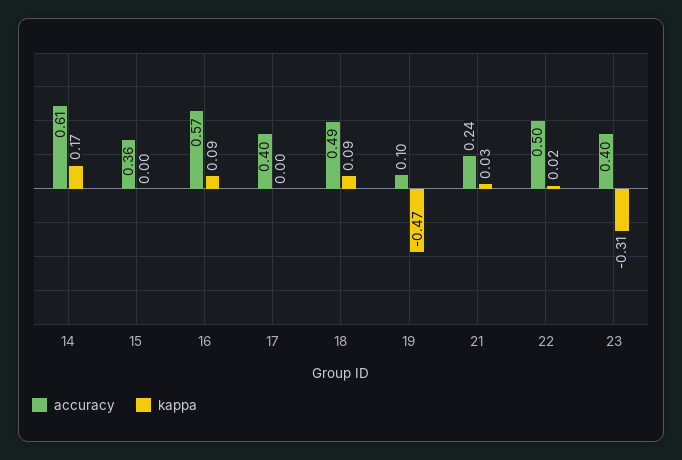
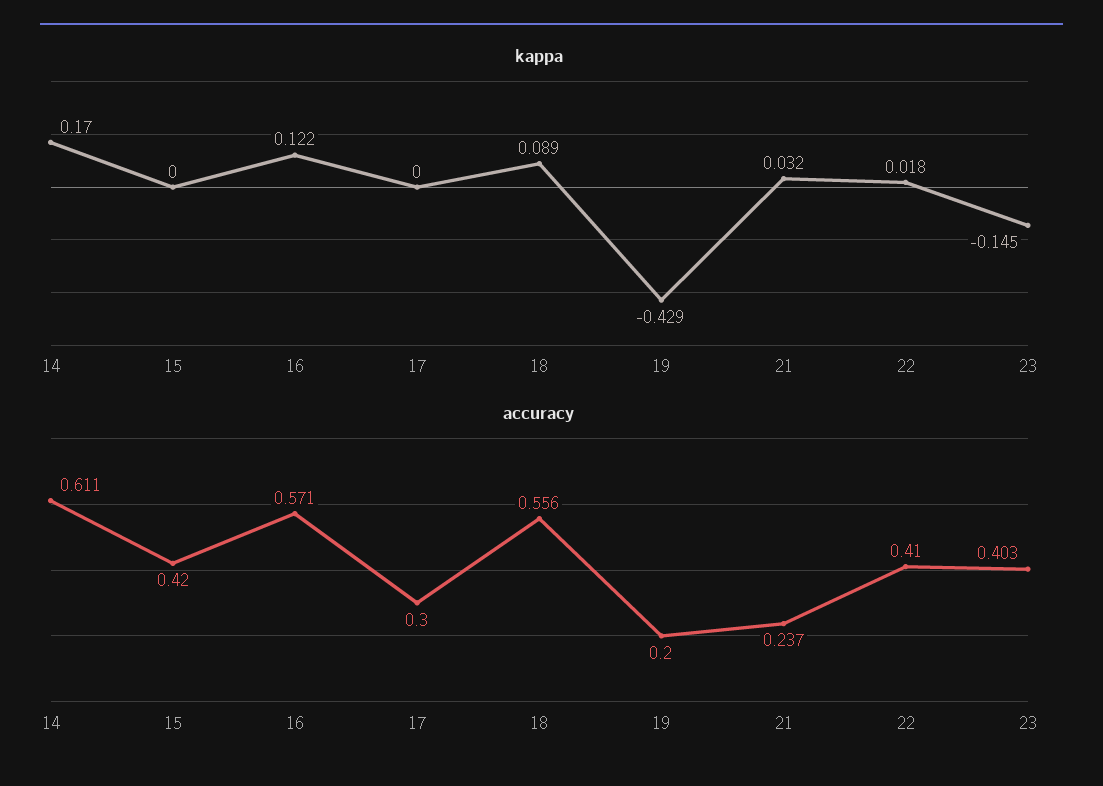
  {
    "accuracy": {
      "14": 0.611,
-     "15": 0.36,
+     "15": 0.42,
      "16": 0.571,
-     "17": 0.4,
+     "17": 0.3,
-     "18": 0.49,
+     "18": 0.556,
-     "19": 0.1,
+     "19": 0.2,
      "21": 0.237,
-     "22": 0.5,
+     "22": 0.41,
      "23": 0.403
    },
    "kappa": {
      "14": 0.17,
      "15": 0,
-     "16": 0.09,
+     "16": 0.122,
      "17": 0,
      "18": 0.089,
-     "19": -0.47,
+     "19": -0.429,
      "21": 0.032,
      "22": 0.018,
-     "23": -0.31
+     "23": -0.145
    }
  }

